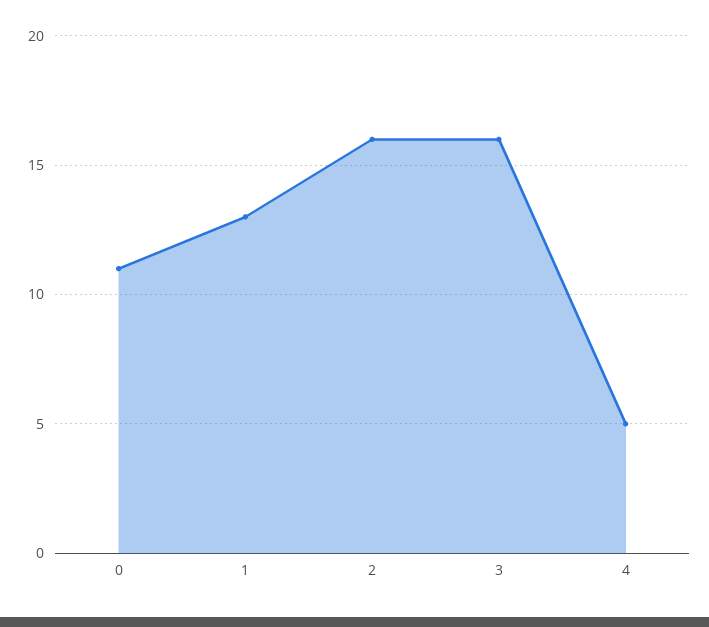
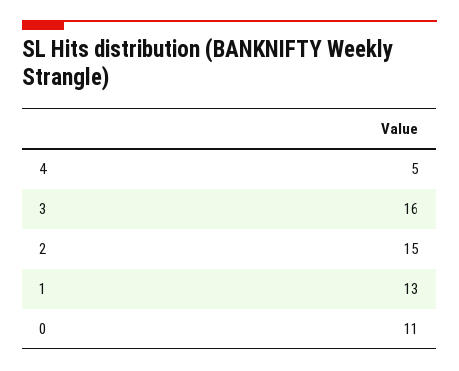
  {
    "0": 11,
    "1": 13,
-   "2": 16,
+   "2": 15,
    "3": 16,
    "4": 5
  }

